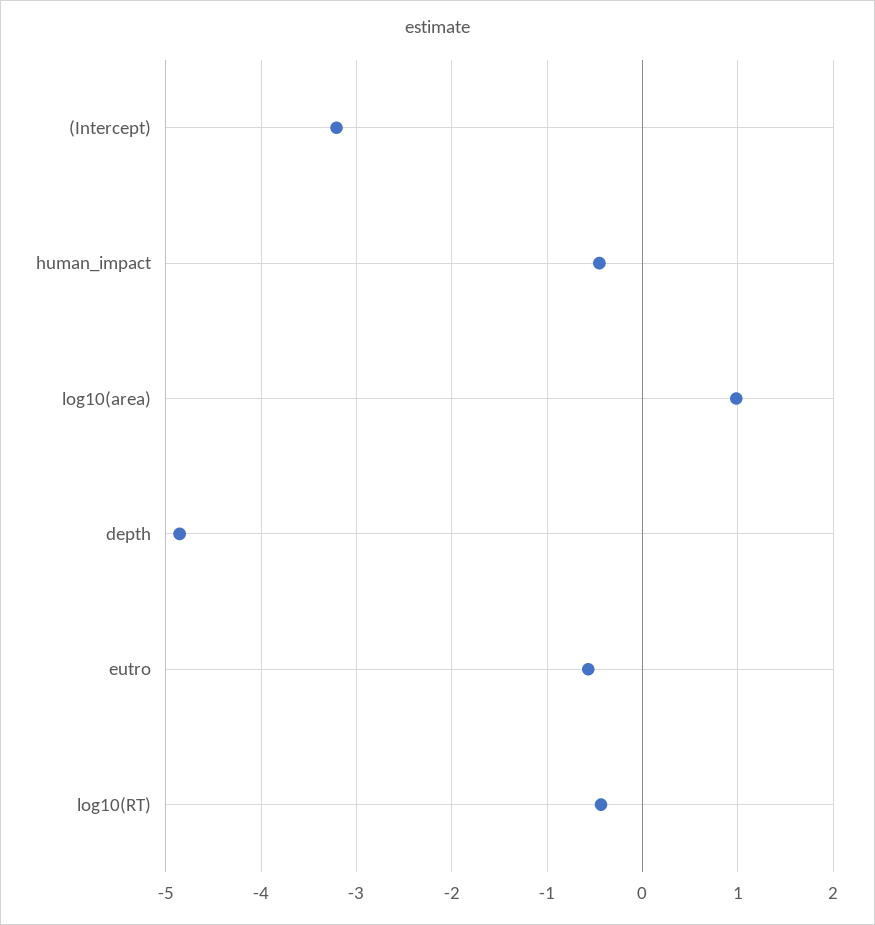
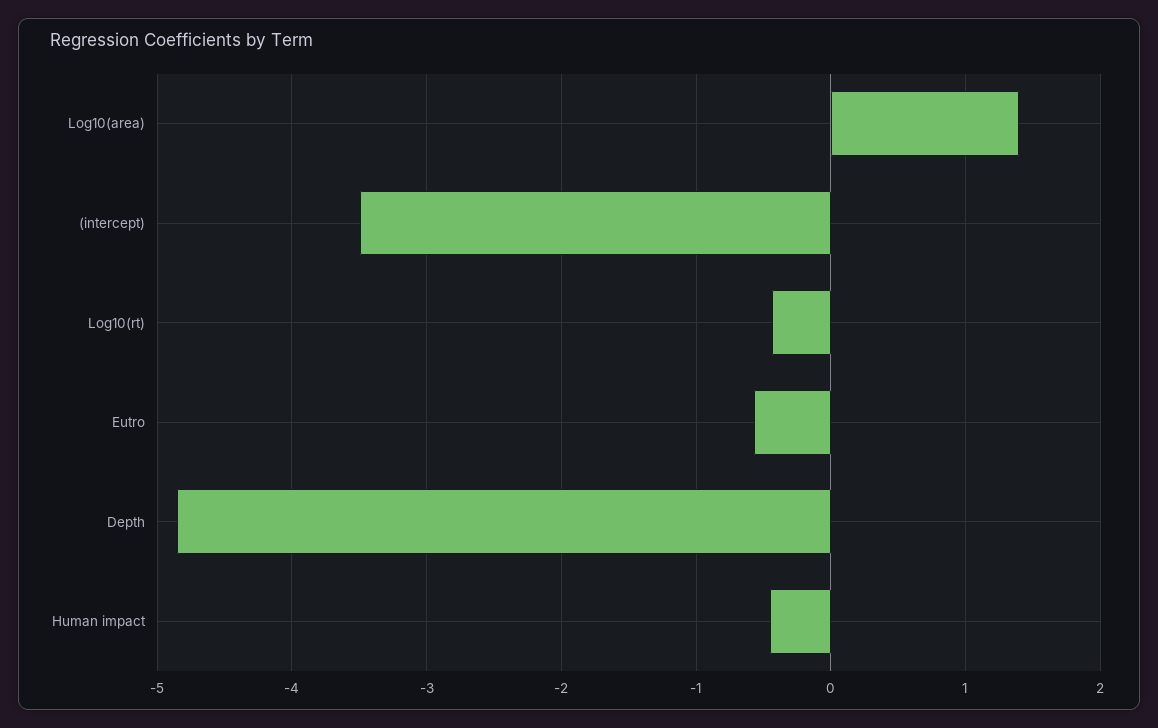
  {
-   "(Intercept)": -3.2,
+   "(Intercept)": -3.5,
    "human_impact": -0.5,
-   "log10(area)": 1,
+   "log10(area)": 1.4,
    "depth": -4.9,
    "eutro": -0.6,
    "log10(RT)": -0.4
  }

